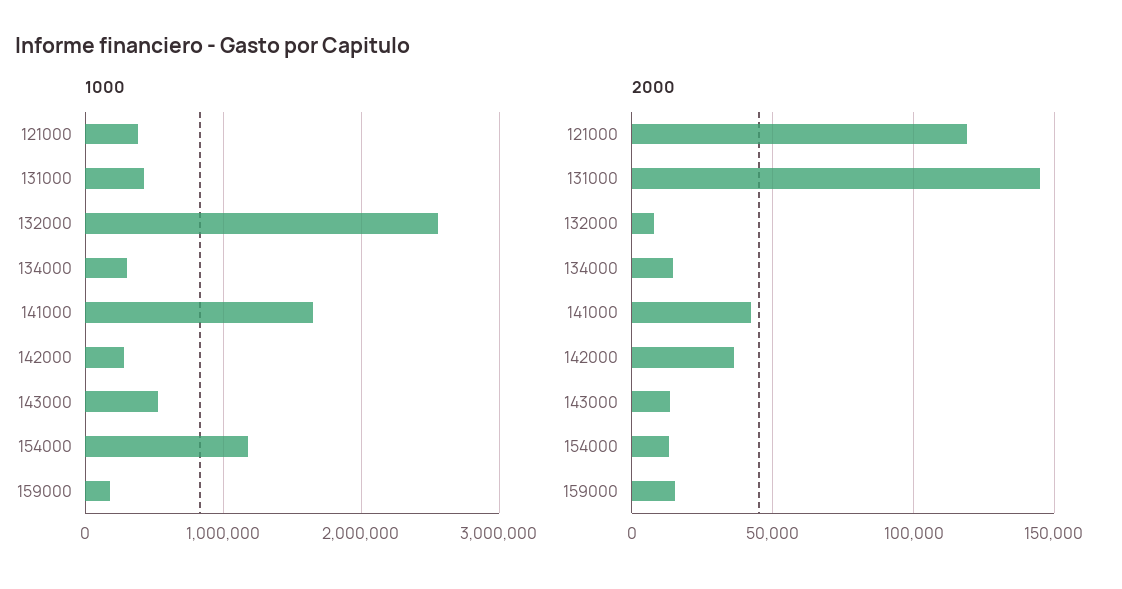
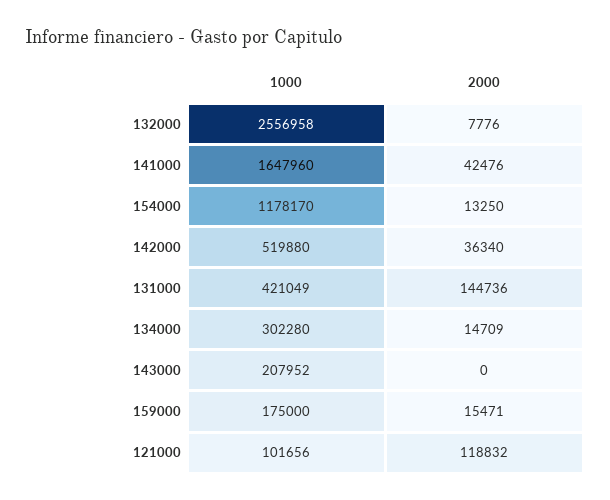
  {
    "1000": {
-     "121000": 400000,
+     "121000": 101656,
      "131000": 421049,
      "132000": 2556958,
      "134000": 302280,
      "141000": 1647960,
-     "142000": 300000,
+     "142000": 519880,
-     "143000": 500000,
+     "143000": 207952,
      "154000": 1178170,
      "159000": 175000
    },
    "2000": {
      "121000": 118832,
      "131000": 144736,
      "132000": 7776,
      "134000": 14709,
      "141000": 42476,
      "142000": 36340,
-     "143000": 15000,
+     "143000": 0,
      "154000": 13250,
      "159000": 15471
    }
  }

